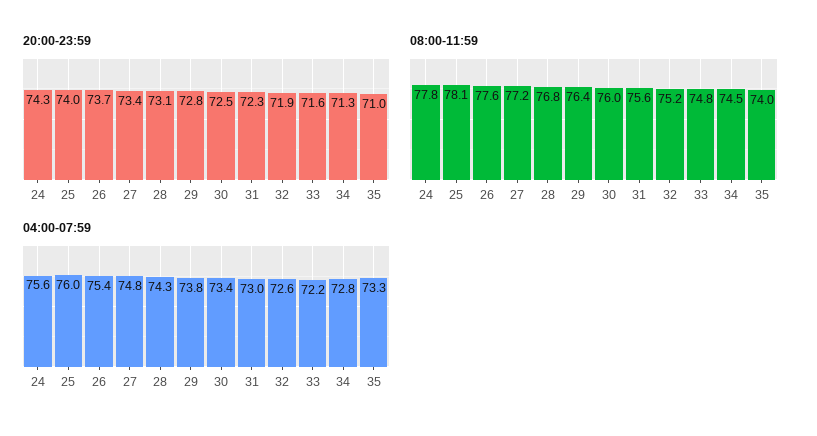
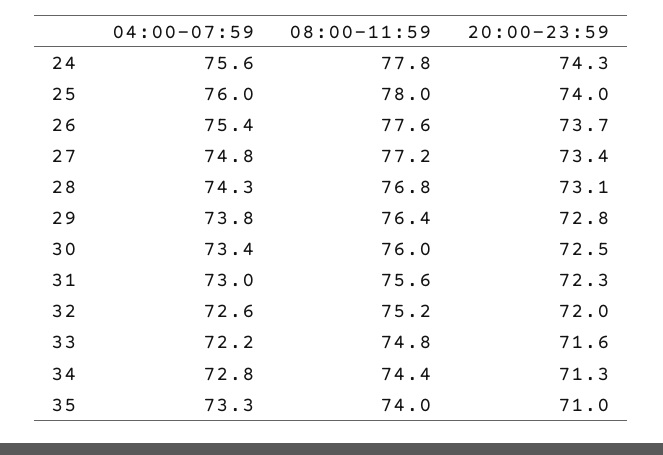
  {
    "20:00-23:59": {
      "24": 74.3,
      "25": 74,
      "26": 73.7,
      "27": 73.4,
      "28": 73.1,
      "29": 72.8,
      "30": 72.5,
      "31": 72.3,
-     "32": 71.9,
+     "32": 72,
      "33": 71.6,
      "34": 71.3,
      "35": 71
    },
    "08:00-11:59": {
      "24": 77.8,
-     "25": 78.1,
+     "25": 78,
      "26": 77.6,
      "27": 77.2,
      "28": 76.8,
      "29": 76.4,
      "30": 76,
      "31": 75.6,
      "32": 75.2,
      "33": 74.8,
-     "34": 74.5,
+     "34": 74.4,
      "35": 74
    },
    "04:00-07:59": {
      "24": 75.6,
      "25": 76,
      "26": 75.4,
      "27": 74.8,
      "28": 74.3,
      "29": 73.8,
      "30": 73.4,
      "31": 73,
      "32": 72.6,
      "33": 72.2,
      "34": 72.8,
      "35": 73.3
    }
  }

